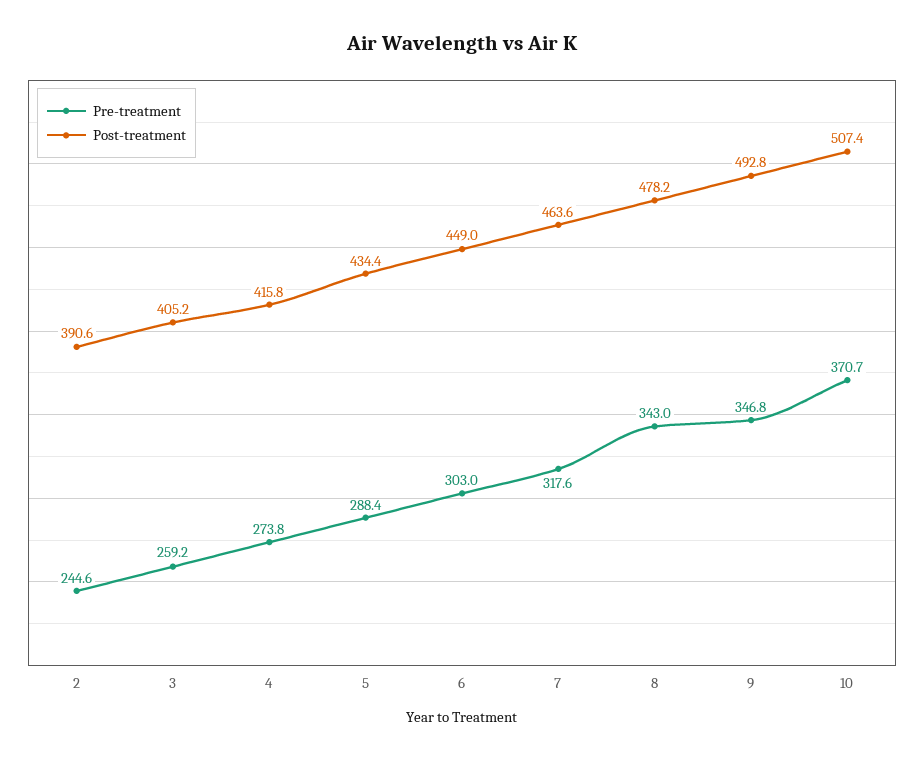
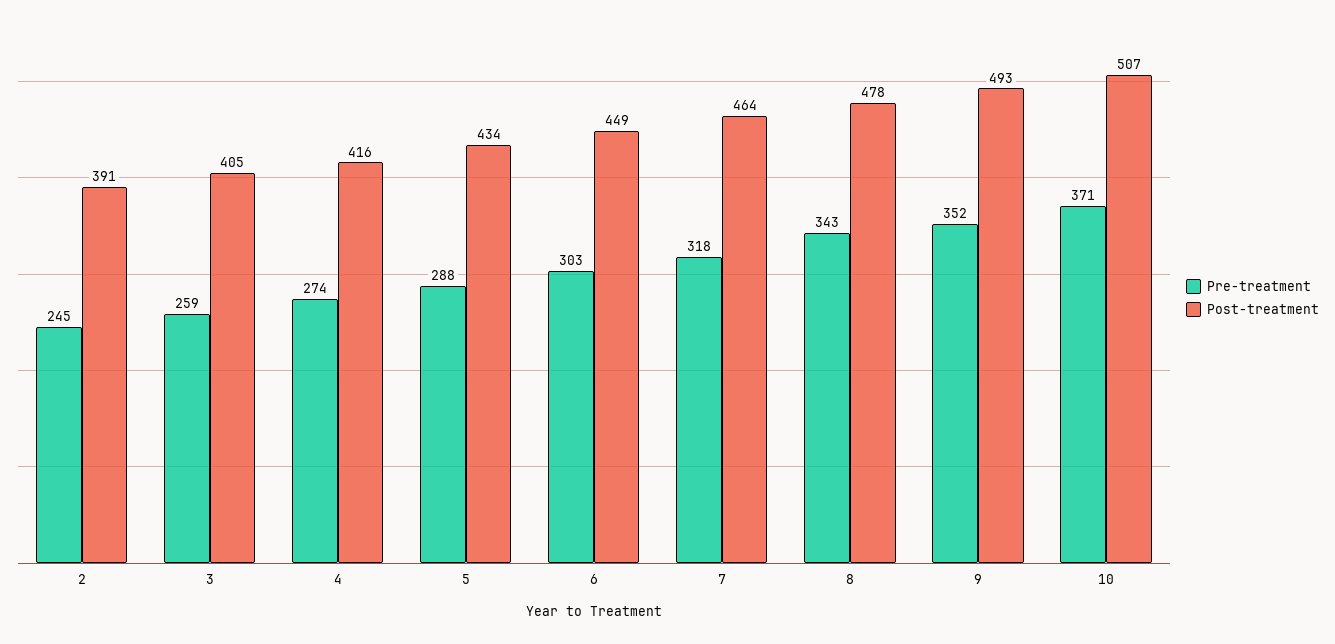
  {
    "Pre-treatment": {
      "2": 244.6,
      "3": 259.2,
      "4": 273.8,
      "5": 288.4,
      "6": 303,
      "7": 317.6,
      "8": 343,
-     "9": 346.8,
+     "9": 352,
      "10": 370.7
    },
    "Post-treatment": {
      "2": 390.6,
      "3": 405.2,
      "4": 415.8,
      "5": 434.4,
      "6": 449,
      "7": 463.6,
      "8": 478.2,
      "9": 492.8,
      "10": 507.4
    }
  }

